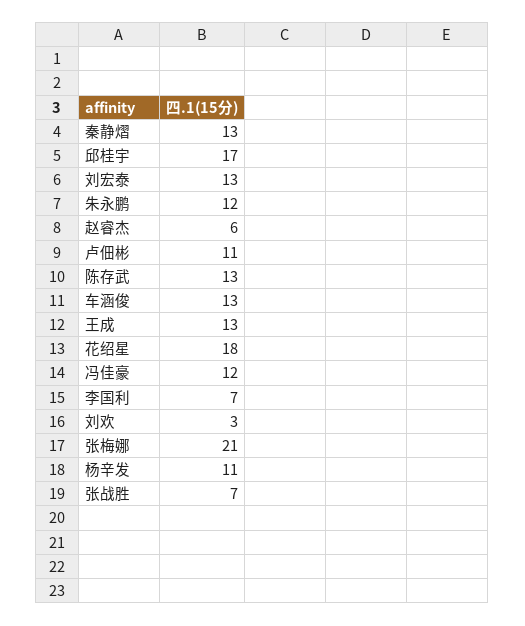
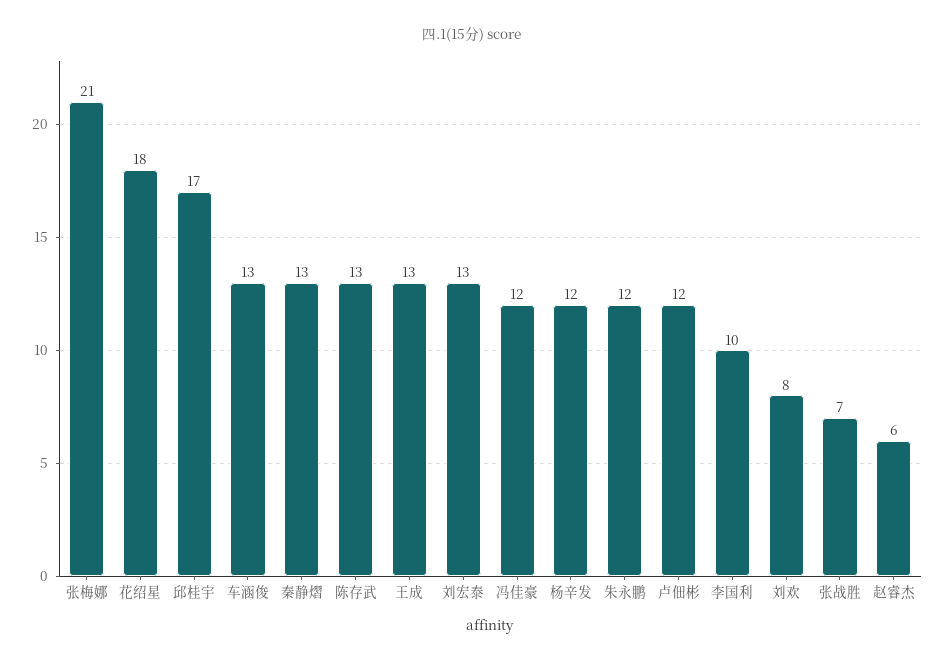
  {
    "秦静熠": 13,
    "邱桂宇": 17,
    "刘宏泰": 13,
    "朱永鹏": 12,
    "赵睿杰": 6,
-   "卢佃彬": 11,
+   "卢佃彬": 12,
    "陈存武": 13,
    "车涵俊": 13,
    "王成": 13,
    "花绍星": 18,
    "冯佳豪": 12,
-   "李国利": 7,
+   "李国利": 10,
-   "刘欢": 3,
+   "刘欢": 8,
    "张梅娜": 21,
-   "杨辛发": 11,
+   "杨辛发": 12,
    "张战胜": 7
  }

